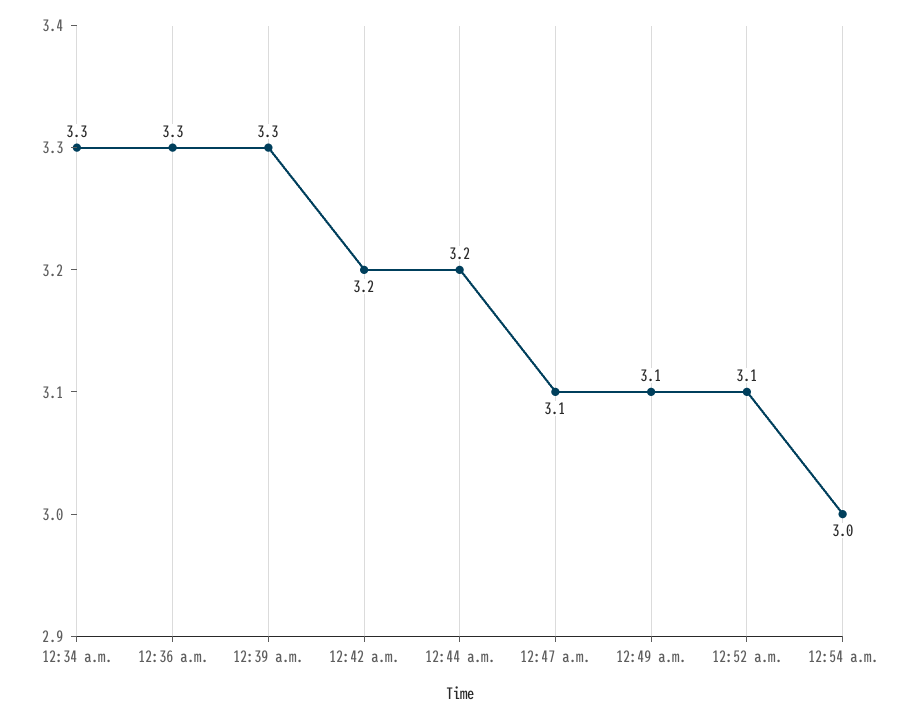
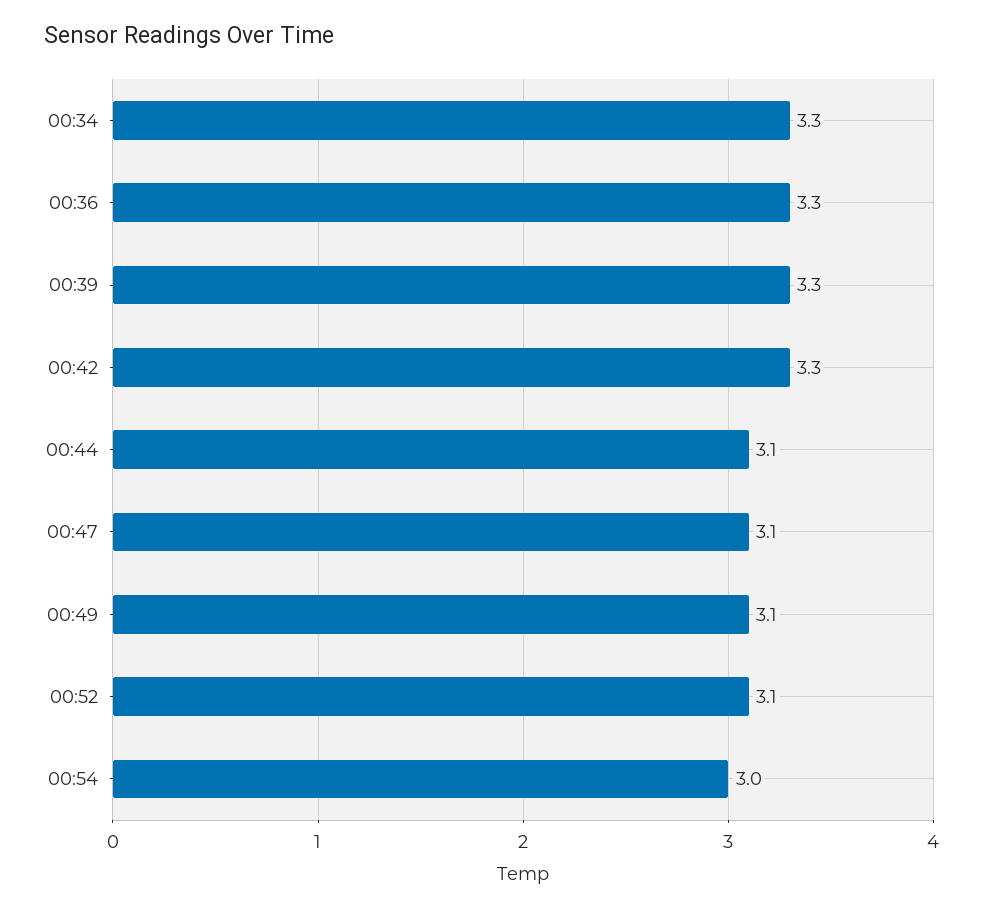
  {
    "12:34 a.m.": 3.3,
    "12:36 a.m.": 3.3,
    "12:39 a.m.": 3.3,
-   "12:42 a.m.": 3.2,
+   "12:42 a.m.": 3.3,
-   "12:44 a.m.": 3.2,
+   "12:44 a.m.": 3.1,
    "12:47 a.m.": 3.1,
    "12:49 a.m.": 3.1,
    "12:52 a.m.": 3.1,
    "12:54 a.m.": 3
  }

